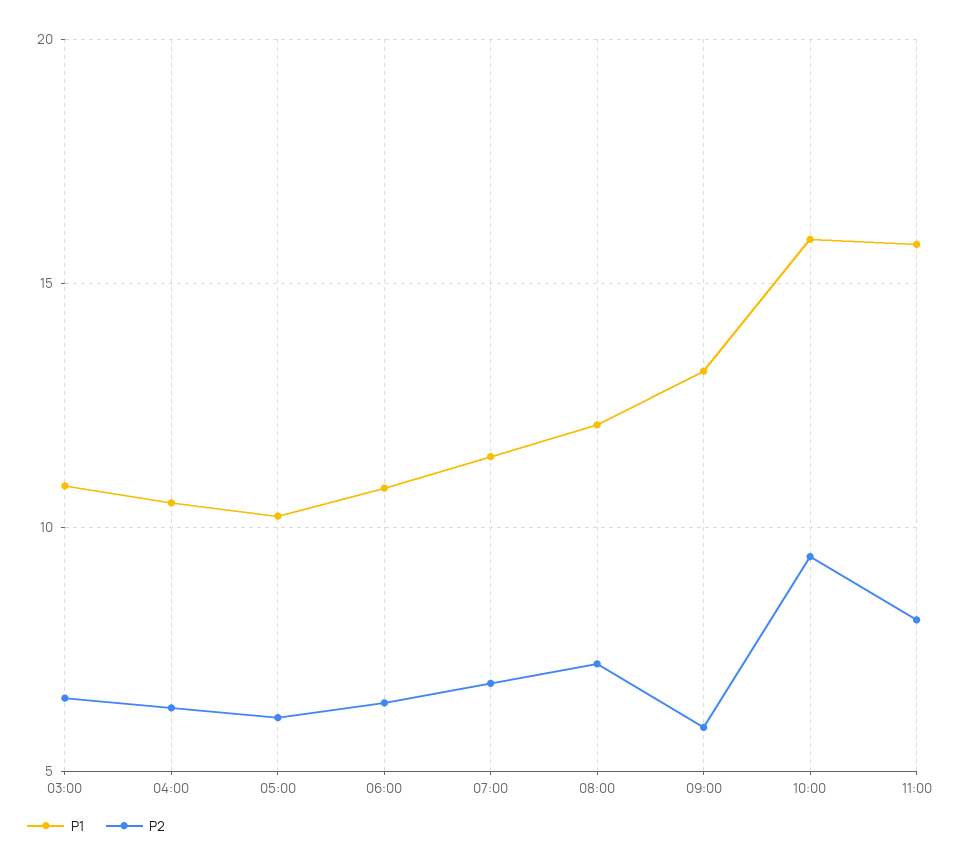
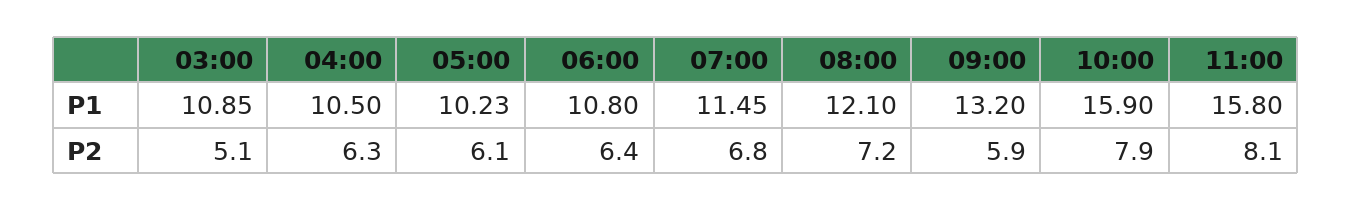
  {
    "P1": {
      "03:00": 10.85,
      "04:00": 10.5,
      "05:00": 10.23,
      "06:00": 10.8,
      "07:00": 11.45,
      "08:00": 12.1,
      "09:00": 13.2,
      "10:00": 15.9,
      "11:00": 15.8
    },
    "P2": {
-     "03:00": 6.5,
+     "03:00": 5.1,
      "04:00": 6.3,
      "05:00": 6.1,
      "06:00": 6.4,
      "07:00": 6.8,
      "08:00": 7.2,
      "09:00": 5.9,
-     "10:00": 9.5,
+     "10:00": 7.9,
      "11:00": 8.1
    }
  }

